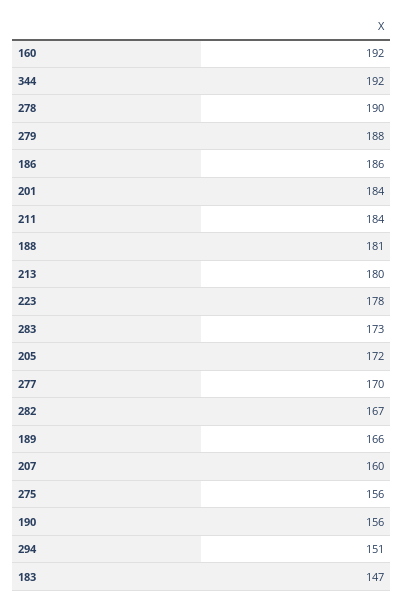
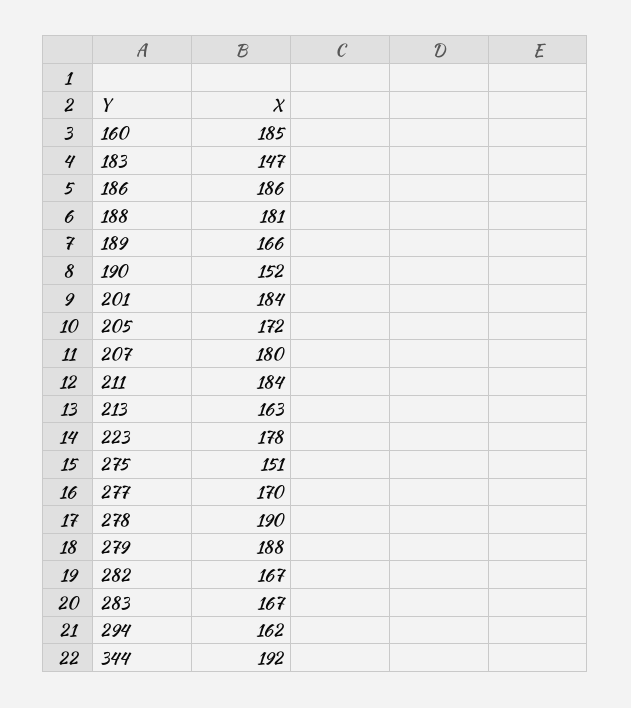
  {
-   "160": 192,
+   "160": 185,
    "344": 192,
    "278": 190,
    "279": 188,
    "186": 186,
    "201": 184,
    "211": 184,
    "188": 181,
-   "213": 180,
+   "213": 163,
    "223": 178,
-   "283": 173,
+   "283": 167,
    "205": 172,
    "277": 170,
    "282": 167,
    "189": 166,
-   "207": 160,
+   "207": 180,
-   "275": 156,
+   "275": 151,
-   "190": 156,
+   "190": 152,
-   "294": 151,
+   "294": 162,
    "183": 147
  }

